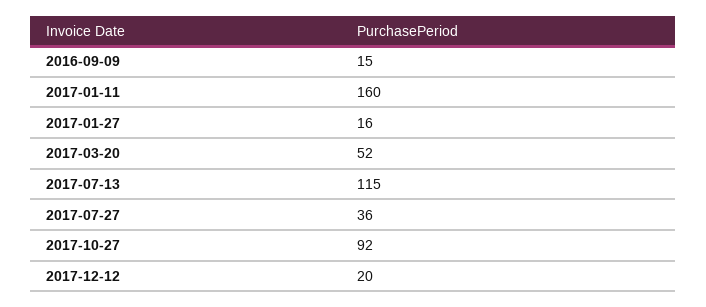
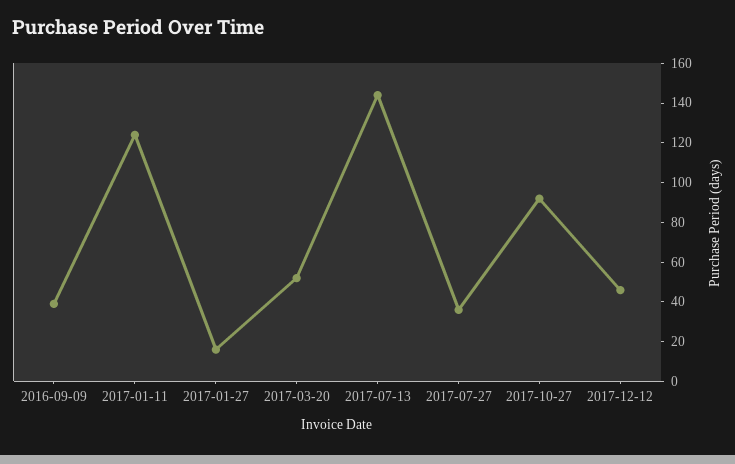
  {
-   "2016-09-09": 15,
+   "2016-09-09": 40,
-   "2017-01-11": 160,
+   "2017-01-11": 125,
    "2017-01-27": 16,
    "2017-03-20": 52,
-   "2017-07-13": 115,
+   "2017-07-13": 145,
    "2017-07-27": 36,
    "2017-10-27": 92,
-   "2017-12-12": 20
+   "2017-12-12": 45
  }

